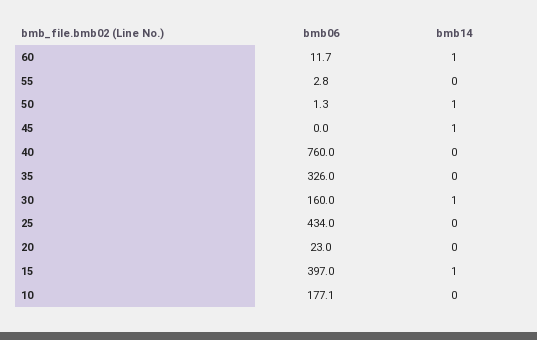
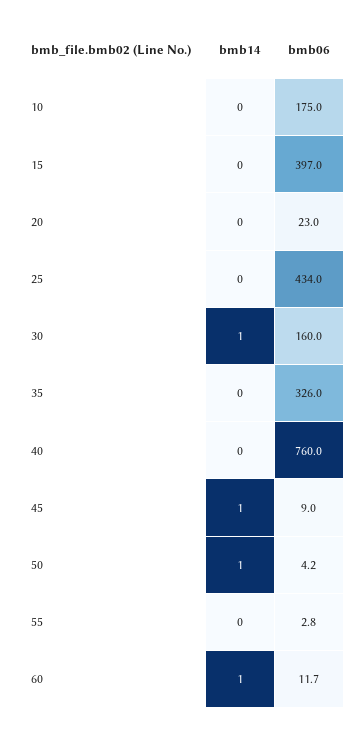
  {
    "bmb06": {
      "60": 11.7,
      "55": 2.8,
-     "50": 1.3,
+     "50": 4.2,
-     "45": 0,
+     "45": 9,
      "40": 760,
      "35": 326,
      "30": 160,
      "25": 434,
      "20": 23,
      "15": 397,
-     "10": 177.1
+     "10": 175
    },
    "bmb14": {
      "60": 1,
      "55": 0,
      "50": 1,
      "45": 1,
      "40": 0,
      "35": 0,
      "30": 1,
      "25": 0,
      "20": 0,
-     "15": 1,
+     "15": 0,
      "10": 0
    }
  }

